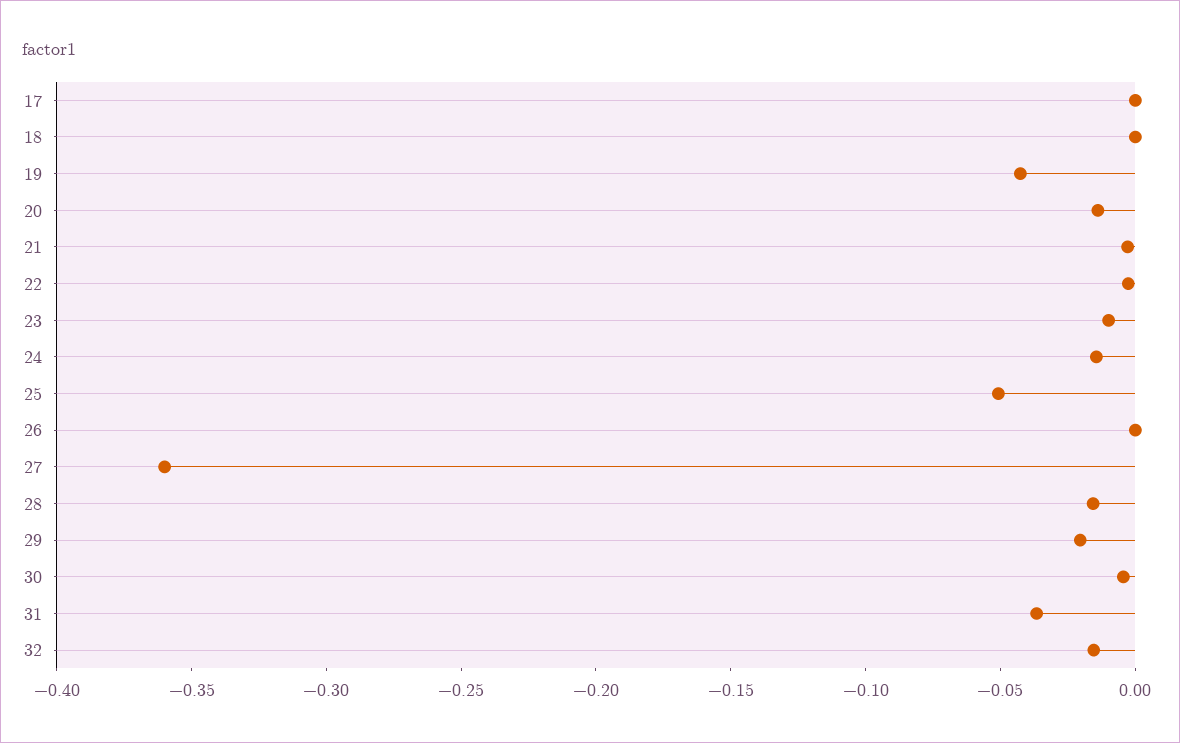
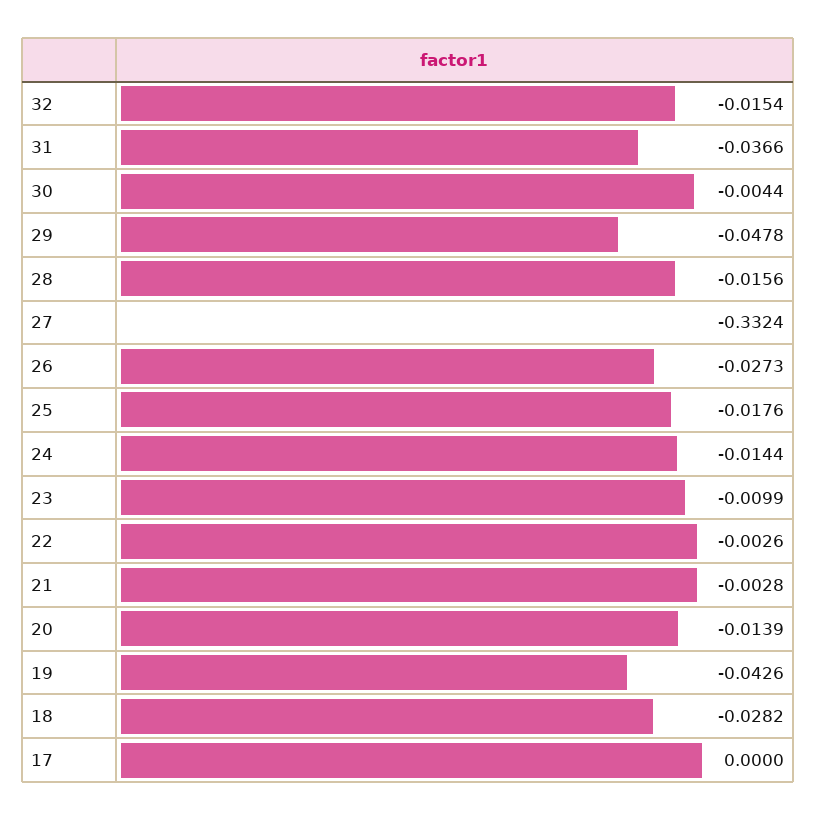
  {
    "17": 0,
-   "18": 0,
+   "18": -0.0282,
    "19": -0.0426,
    "20": -0.0139,
    "21": -0.0028,
    "22": -0.0026,
    "23": -0.0099,
    "24": -0.0144,
-   "25": -0.05,
+   "25": -0.0176,
-   "26": 0,
+   "26": -0.0273,
-   "27": -0.36,
+   "27": -0.3324,
    "28": -0.0156,
-   "29": -0.02,
+   "29": -0.0478,
    "30": -0.0044,
    "31": -0.0366,
    "32": -0.0154
  }

